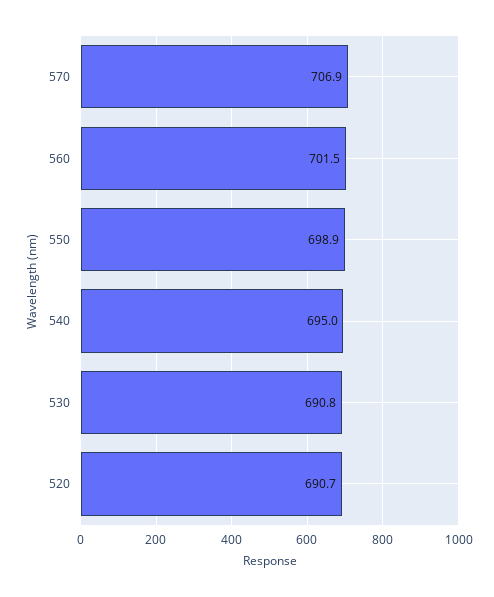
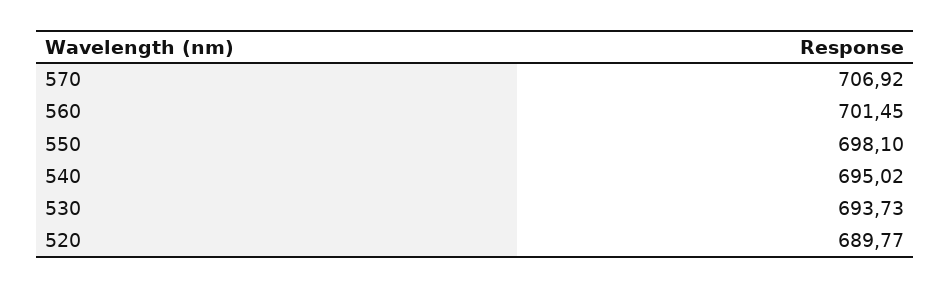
  {
    "570": 706.92,
    "560": 701.45,
-   "550": 698.9,
+   "550": 698.1,
    "540": 695.02,
-   "530": 690.8,
+   "530": 693.73,
-   "520": 690.7
+   "520": 689.77
  }

